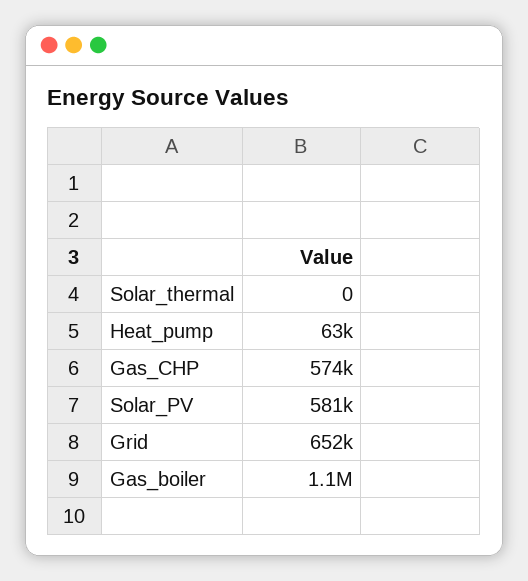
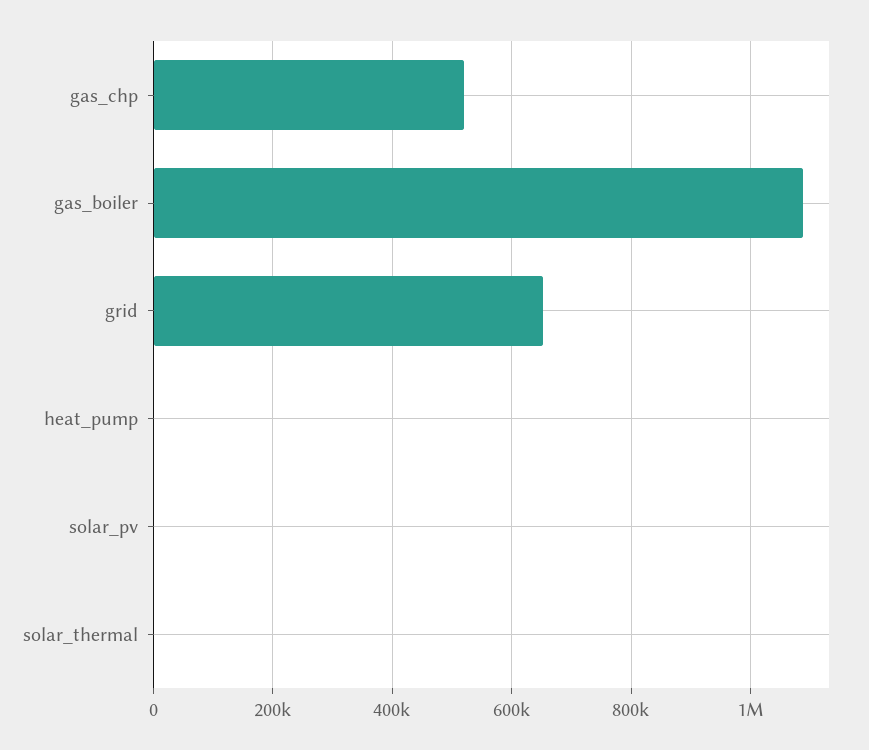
  {
    "Solar_thermal": 0,
-   "Heat_pump": 63000,
+   "Heat_pump": 0,
-   "Gas_CHP": 574000,
+   "Gas_CHP": 520000,
-   "Solar_PV": 581000,
+   "Solar_PV": 0,
    "Grid": 652000,
    "Gas_boiler": 1100000
  }

